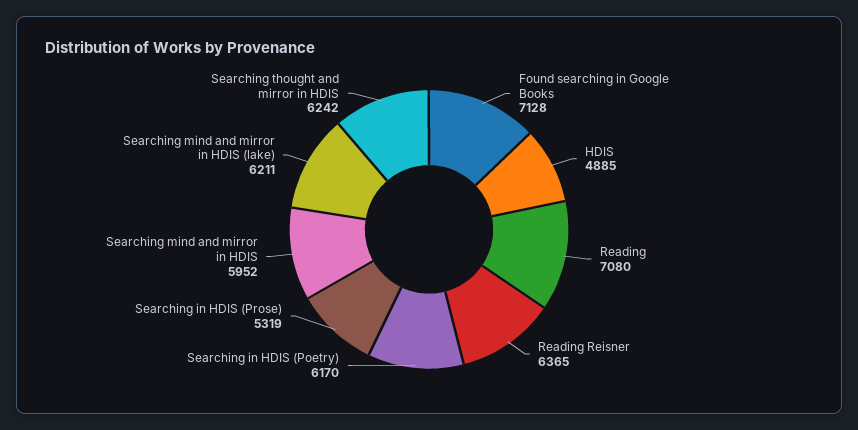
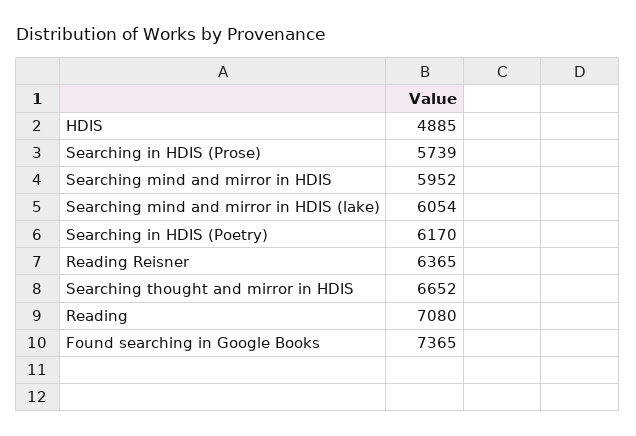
  {
-   "Found searching in Google Books": 7128,
+   "Found searching in Google Books": 7365,
    "HDIS": 4885,
    "Reading": 7080,
    "Reading Reisner": 6365,
    "Searching in HDIS (Poetry)": 6170,
-   "Searching in HDIS (Prose)": 5319,
+   "Searching in HDIS (Prose)": 5739,
    "Searching mind and mirror in HDIS": 5952,
-   "Searching mind and mirror in HDIS (lake)": 6211,
+   "Searching mind and mirror in HDIS (lake)": 6054,
-   "Searching thought and mirror in HDIS": 6242
+   "Searching thought and mirror in HDIS": 6652
  }

